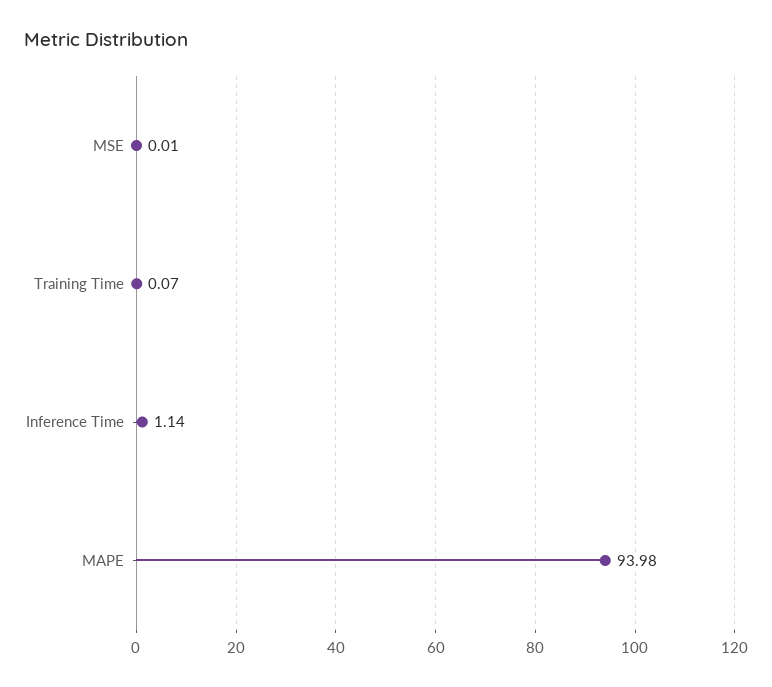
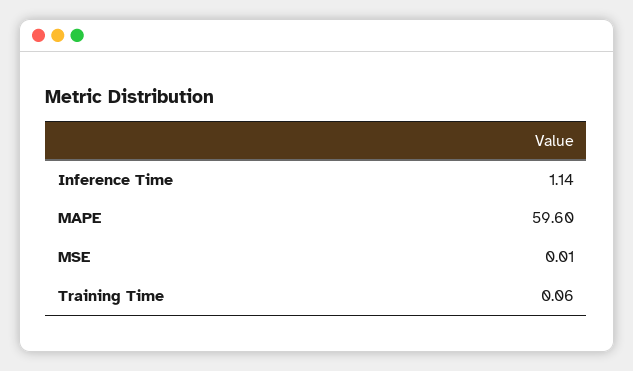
  {
    "MSE": 0.01,
-   "Training Time": 0.07,
+   "Training Time": 0.06,
    "Inference Time": 1.14,
-   "MAPE": 93.98
+   "MAPE": 59.6
  }

